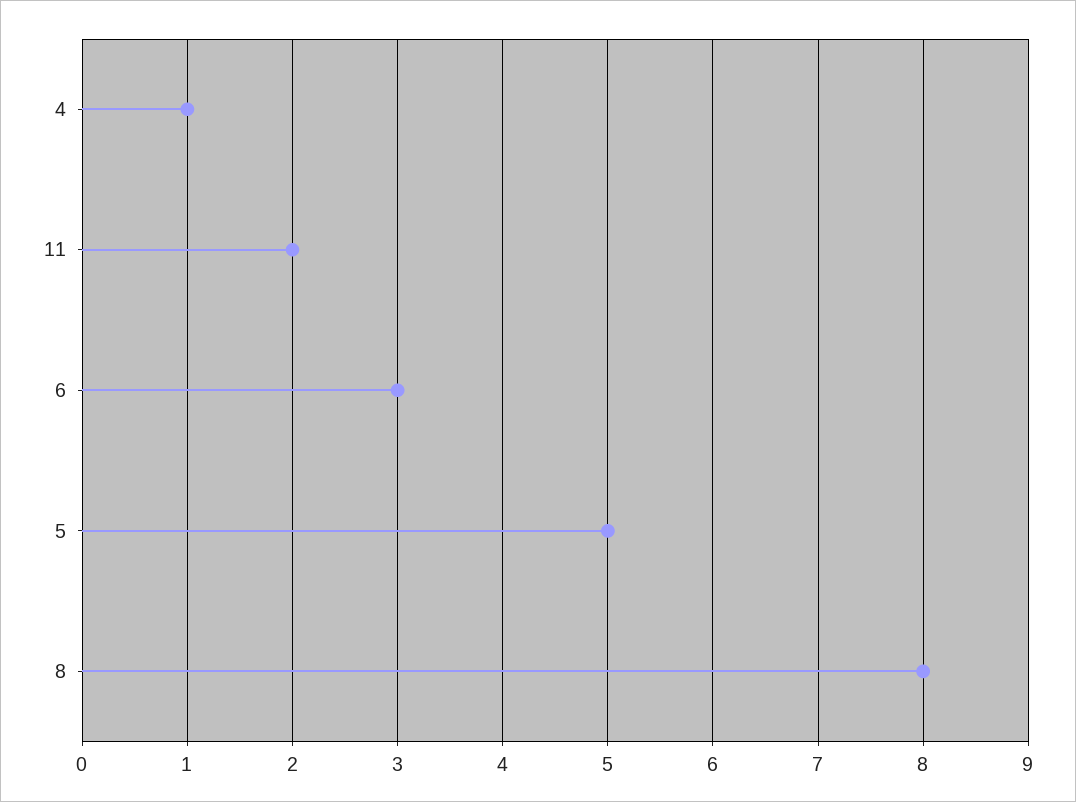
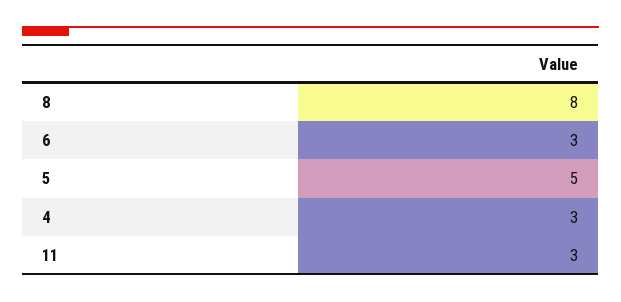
  {
-   "4": 1,
+   "4": 3,
-   "11": 2,
+   "11": 3,
    "6": 3,
    "5": 5,
    "8": 8
  }

